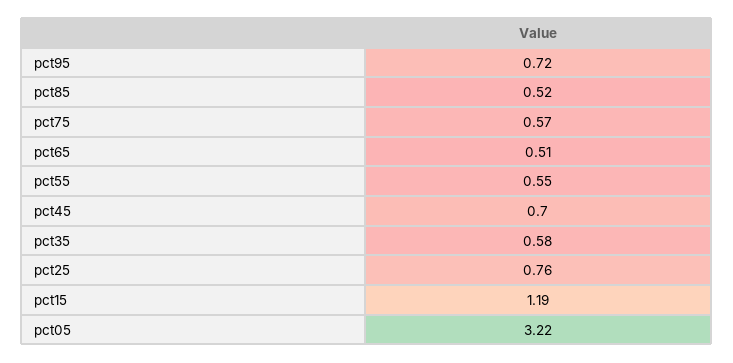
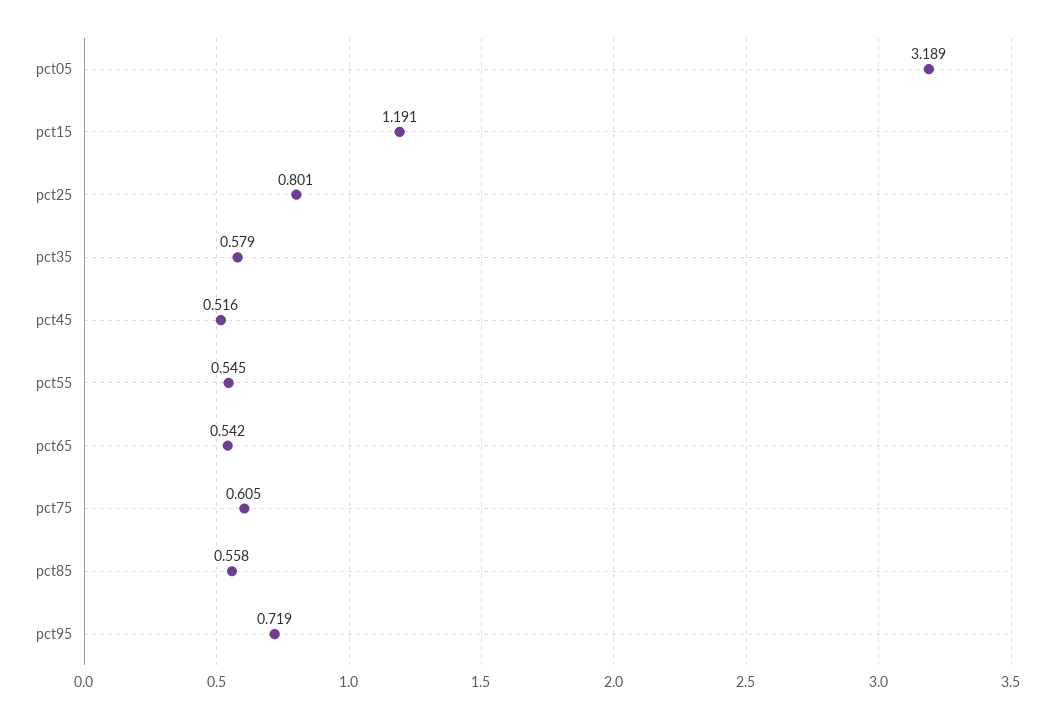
  {
    "pct95": 0.719,
-   "pct85": 0.52,
+   "pct85": 0.558,
-   "pct75": 0.57,
+   "pct75": 0.605,
-   "pct65": 0.51,
+   "pct65": 0.542,
    "pct55": 0.545,
-   "pct45": 0.7,
+   "pct45": 0.516,
    "pct35": 0.579,
-   "pct25": 0.76,
+   "pct25": 0.801,
    "pct15": 1.191,
-   "pct05": 3.22
+   "pct05": 3.189
  }

